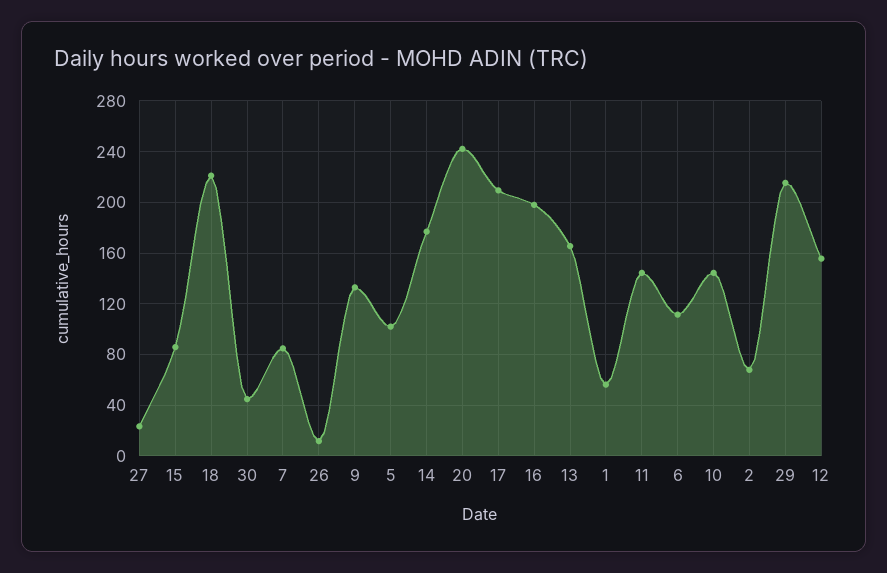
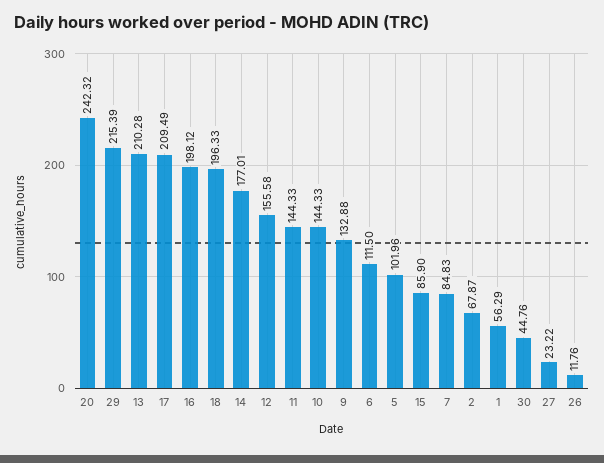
  {
    "27": 23.22,
    "15": 85.9,
-   "18": 220,
+   "18": 196.33,
    "30": 44.76,
    "7": 84.83,
    "26": 11.76,
    "9": 132.88,
    "5": 101.96,
    "14": 177.01,
    "20": 242.32,
    "17": 209.49,
    "16": 198.12,
-   "13": 165,
+   "13": 210.28,
    "1": 56.29,
    "11": 144.33,
    "6": 111.5,
    "10": 144.33,
    "2": 67.87,
    "29": 215.39,
    "12": 155.58
  }

